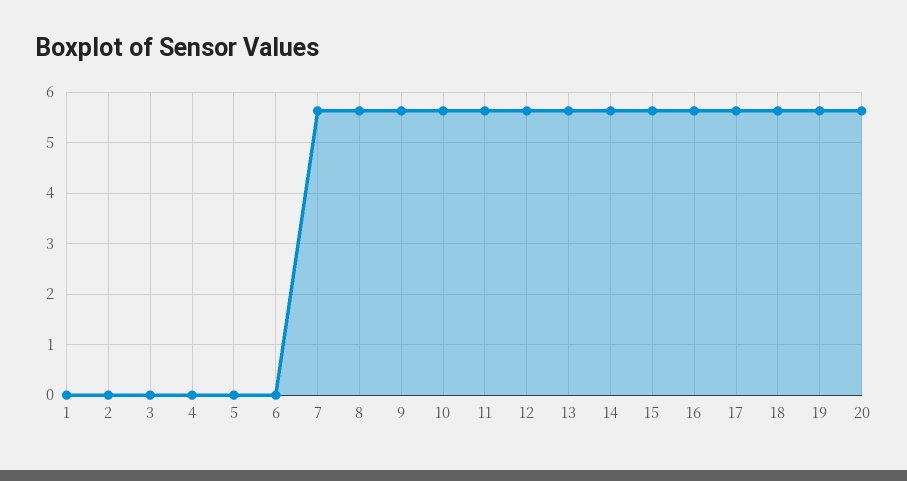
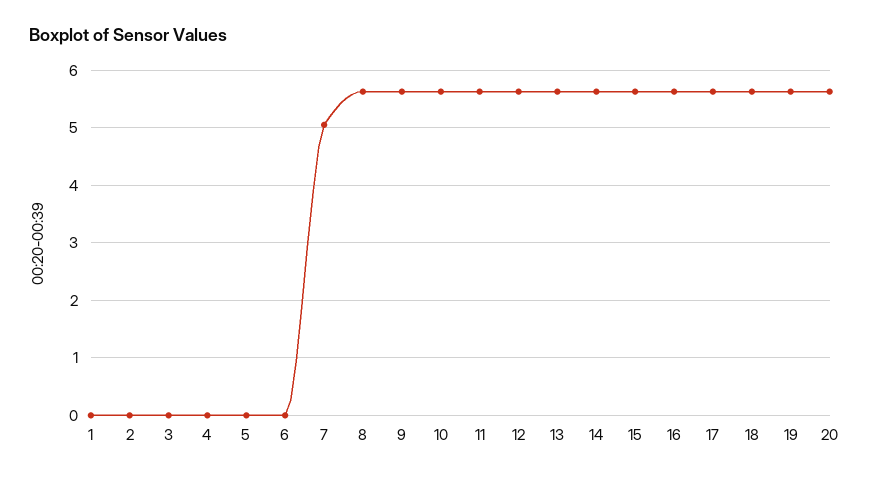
  {
    "1": 0,
    "2": 0,
    "3": 0,
    "4": 0,
    "5": 0,
    "6": 0,
-   "7": 5.6,
+   "7": 5,
    "8": 5.6,
    "9": 5.6,
    "10": 5.6,
    "11": 5.6,
    "12": 5.6,
    "13": 5.6,
    "14": 5.6,
    "15": 5.6,
    "16": 5.6,
    "17": 5.6,
    "18": 5.6,
    "19": 5.6,
    "20": 5.6
  }

